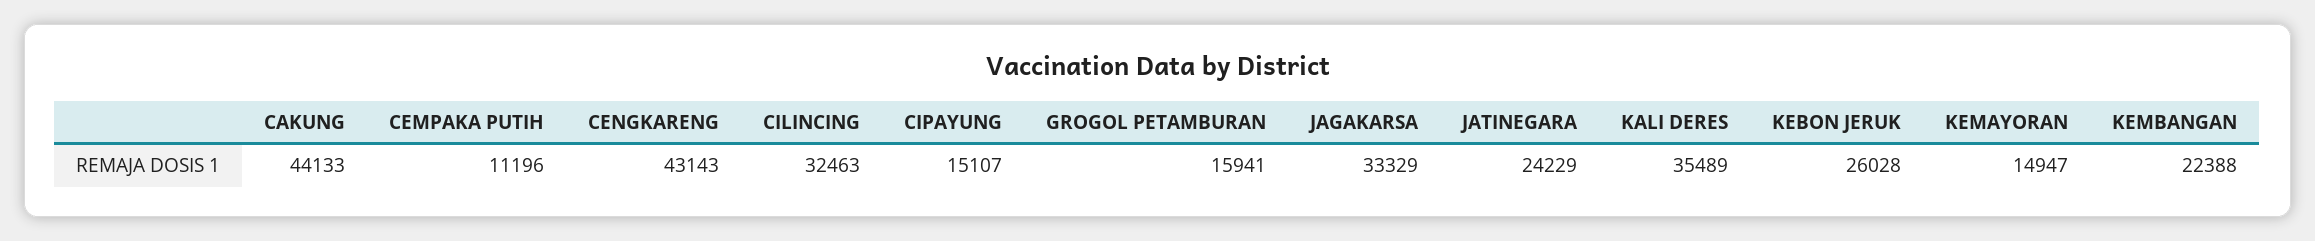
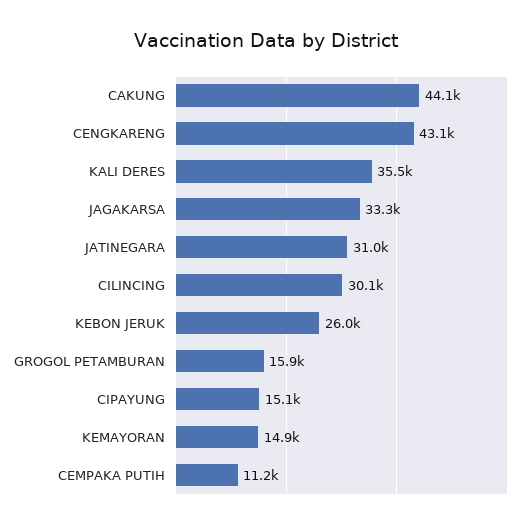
  {
    "CAKUNG": 44133,
    "CEMPAKA PUTIH": 11196,
    "CENGKARENG": 43143,
-   "CILINCING": 32463,
+   "CILINCING": 30100,
    "CIPAYUNG": 15107,
    "GROGOL PETAMBURAN": 15941,
    "JAGAKARSA": 33329,
-   "JATINEGARA": 24229,
+   "JATINEGARA": 31000,
    "KALI DERES": 35489,
    "KEBON JERUK": 26028,
-   "KEMAYORAN": 14947,
+   "KEMAYORAN": 14947
-   "KEMBANGAN": 22388
  }

